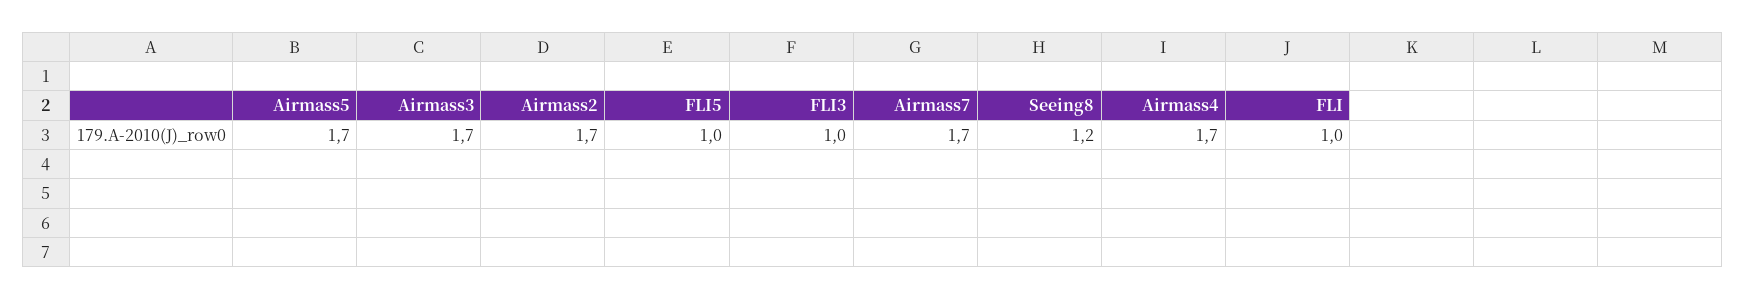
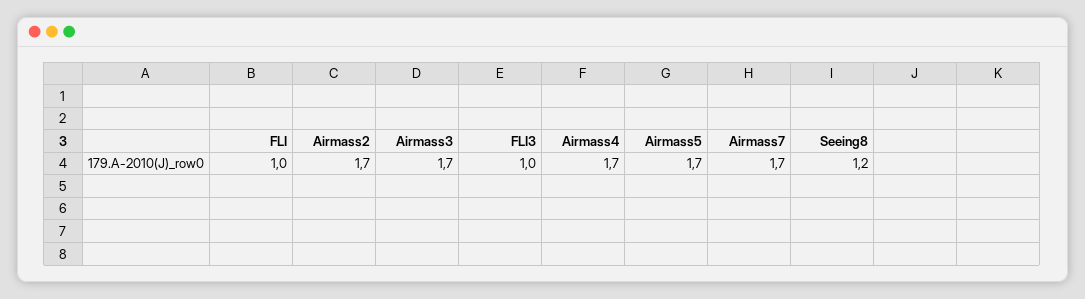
  {
    "Airmass5": 1.7,
    "Airmass3": 1.7,
    "Airmass2": 1.7,
-   "FLI5": 1,
    "FLI3": 1,
    "Airmass7": 1.7,
    "Seeing8": 1.2,
    "Airmass4": 1.7,
    "FLI": 1
  }

